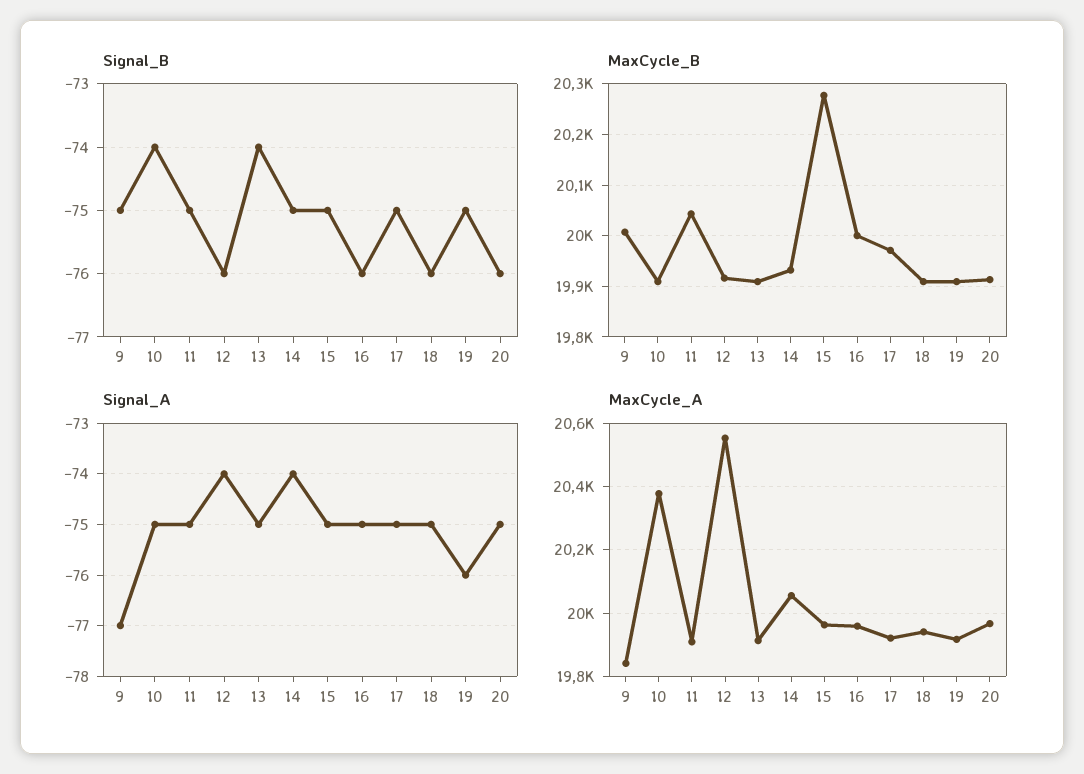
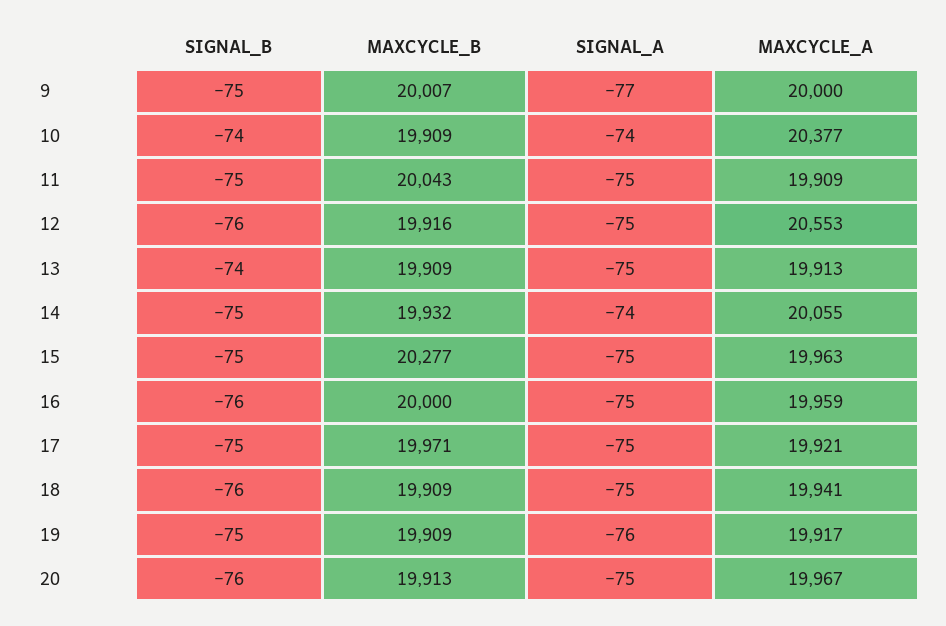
  {
    "Signal_B": {
      "9": -75,
      "10": -74,
      "11": -75,
      "12": -76,
      "13": -74,
      "14": -75,
      "15": -75,
      "16": -76,
      "17": -75,
      "18": -76,
      "19": -75,
      "20": -76
    },
    "MaxCycle_B": {
      "9": 20007,
      "10": 19909,
      "11": 20043,
      "12": 19916,
      "13": 19909,
      "14": 19932,
      "15": 20277,
      "16": 20000,
      "17": 19971,
      "18": 19909,
      "19": 19909,
      "20": 19913
    },
    "Signal_A": {
      "9": -77,
-     "10": -75,
+     "10": -74,
      "11": -75,
-     "12": -74,
+     "12": -75,
      "13": -75,
      "14": -74,
      "15": -75,
      "16": -75,
      "17": -75,
      "18": -75,
      "19": -76,
      "20": -75
    },
    "MaxCycle_A": {
-     "9": 19840,
+     "9": 20000,
      "10": 20377,
      "11": 19909,
      "12": 20553,
      "13": 19913,
      "14": 20055,
      "15": 19963,
      "16": 19959,
      "17": 19921,
      "18": 19941,
      "19": 19917,
      "20": 19967
    }
  }

